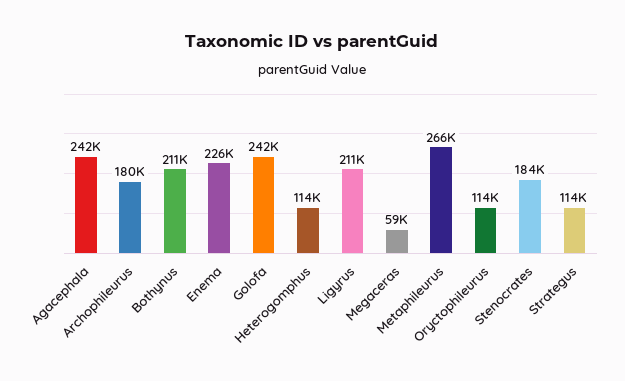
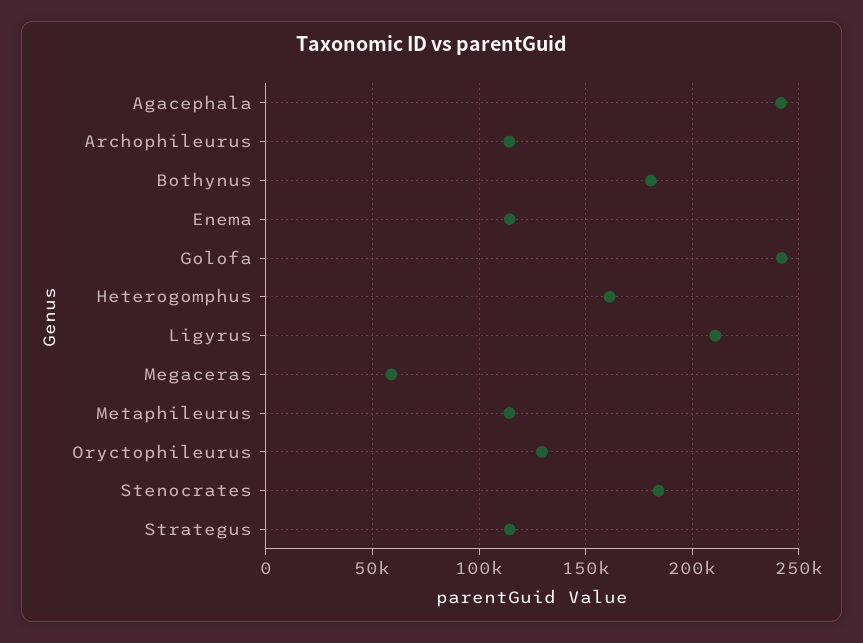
  {
    "Agacephala": 242000,
-   "Archophileurus": 180000,
+   "Archophileurus": 115000,
-   "Bothynus": 211000,
+   "Bothynus": 180000,
-   "Enema": 226000,
+   "Enema": 115000,
    "Golofa": 242000,
-   "Heterogomphus": 114000,
+   "Heterogomphus": 160000,
    "Ligyrus": 211000,
    "Megaceras": 59000,
-   "Metaphileurus": 266000,
+   "Metaphileurus": 115000,
-   "Oryctophileurus": 114000,
+   "Oryctophileurus": 130000,
    "Stenocrates": 184000,
    "Strategus": 114000
  }

